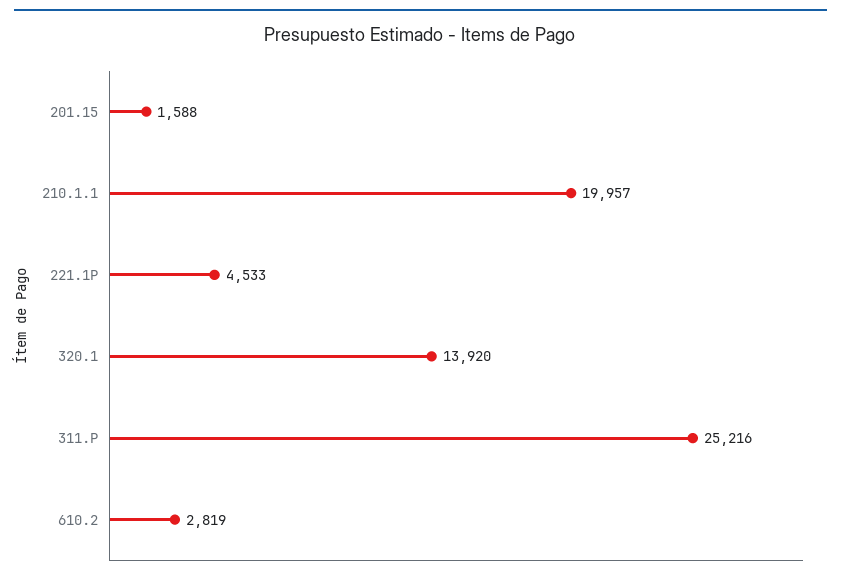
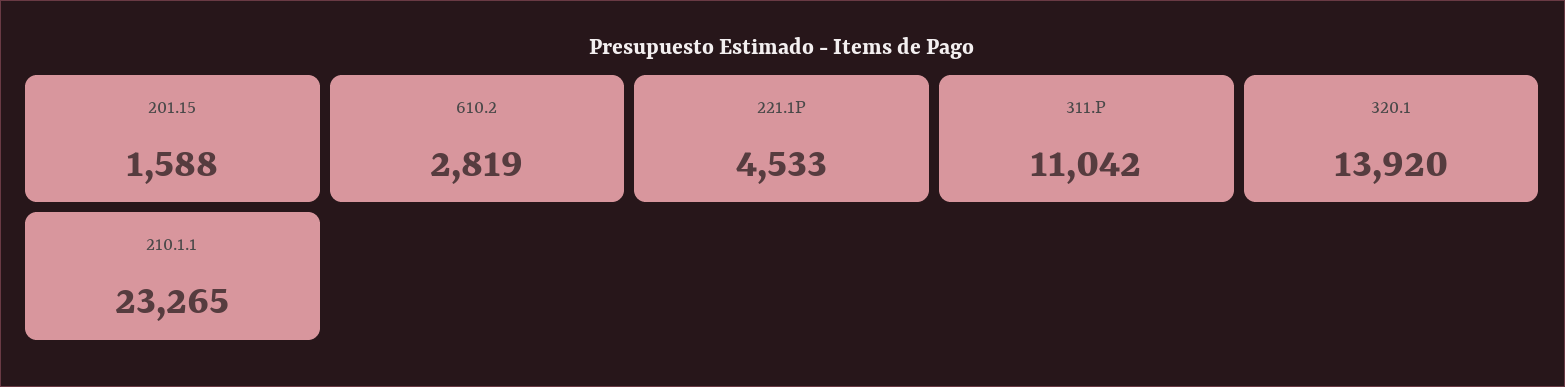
  {
    "201.15": 1588,
-   "210.1.1": 19957,
+   "210.1.1": 23265,
    "221.1P": 4533,
    "320.1": 13920,
-   "311.P": 25216,
+   "311.P": 11042,
    "610.2": 2819
  }

